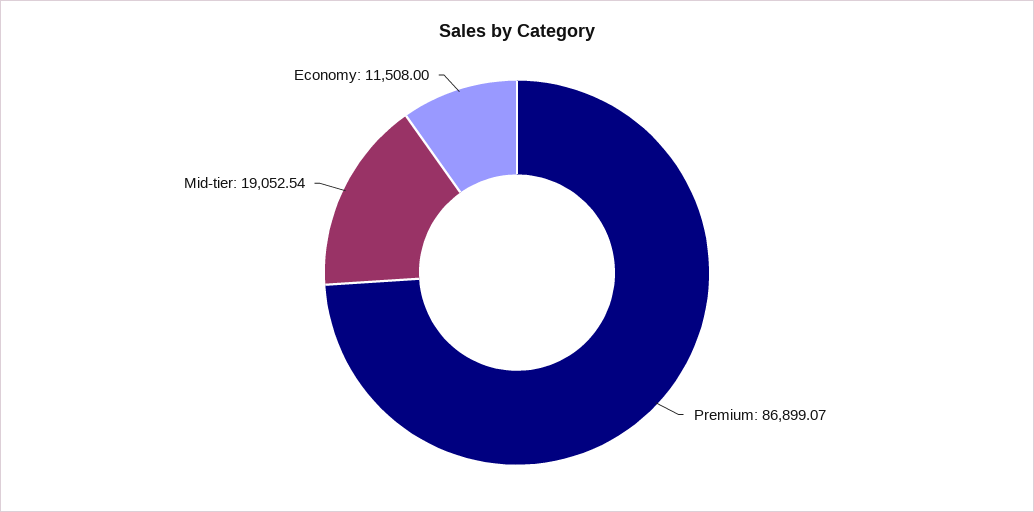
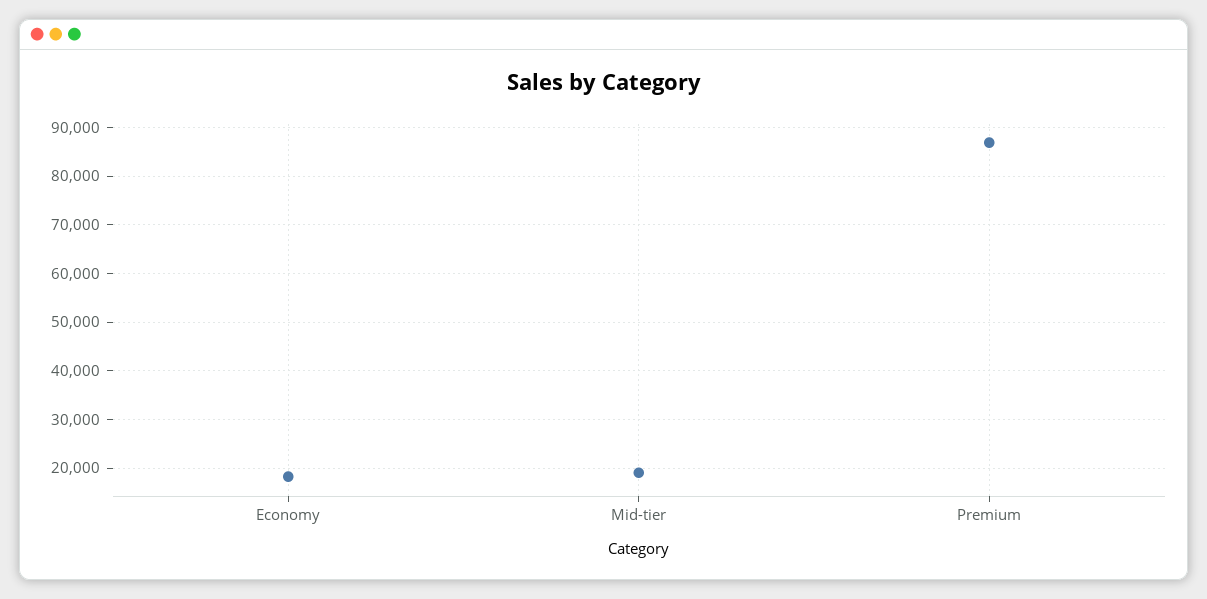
  {
    "Premium": 86899.07,
    "Mid-tier": 19052.54,
-   "Economy": 11508
+   "Economy": 18000
  }

